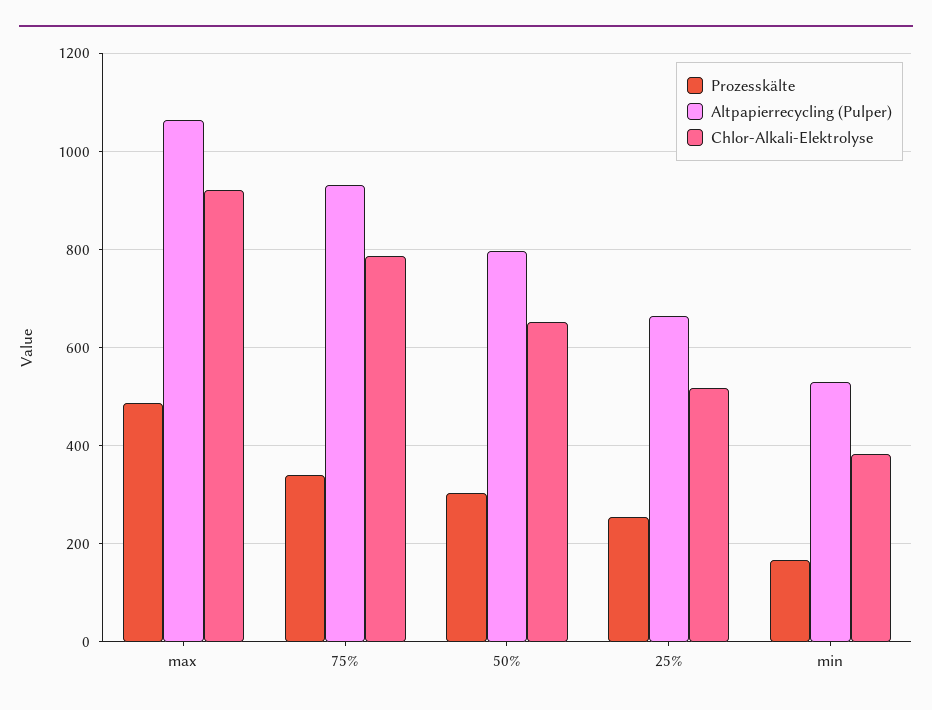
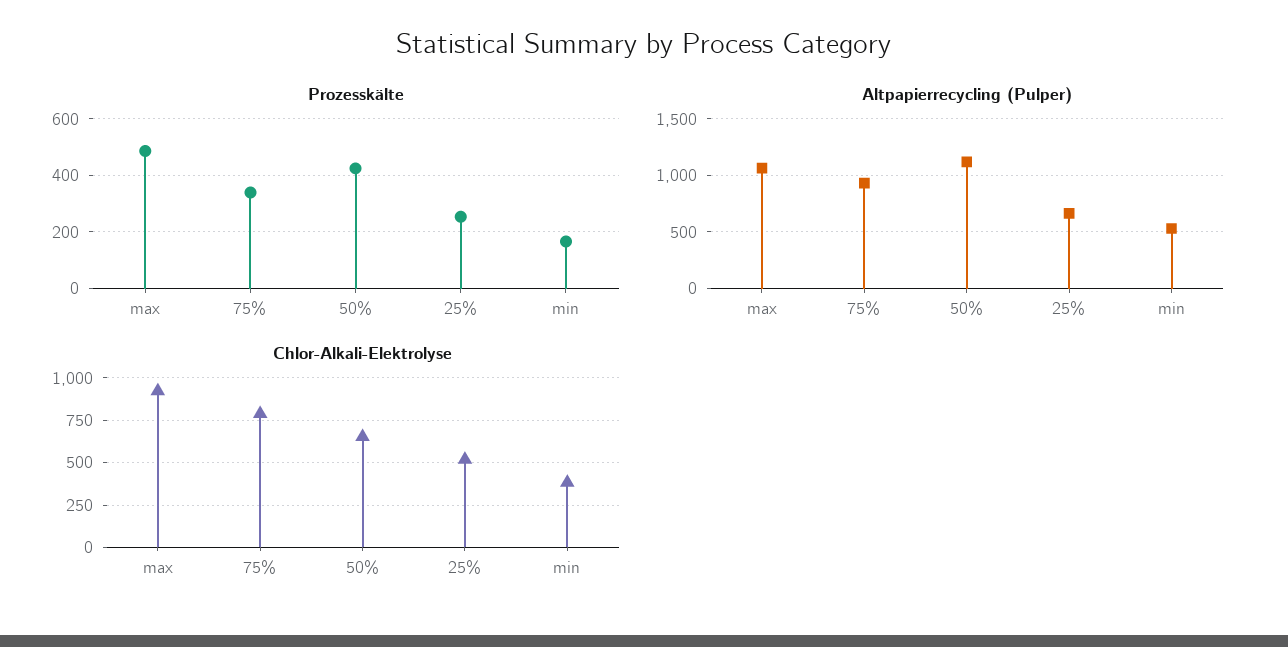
  {
    "Prozesskälte": {
      "max": 480,
      "75%": 340,
-     "50%": 300,
+     "50%": 425,
      "25%": 260,
      "min": 160
    },
    "Altpapierrecycling (Pulper)": {
      "max": 1060,
      "75%": 940,
-     "50%": 800,
+     "50%": 1100,
      "25%": 660,
      "min": 540
    },
    "Chlor-Alkali-Elektrolyse": {
      "max": 920,
      "75%": 780,
      "50%": 660,
      "25%": 520,
      "min": 380
    }
  }

